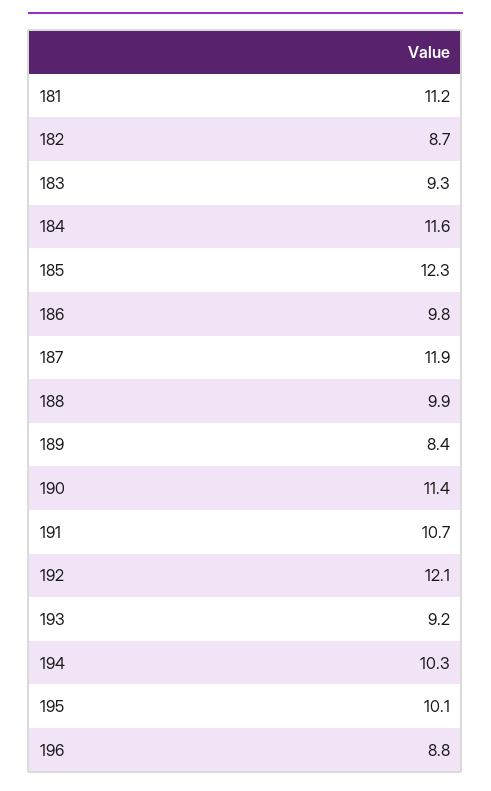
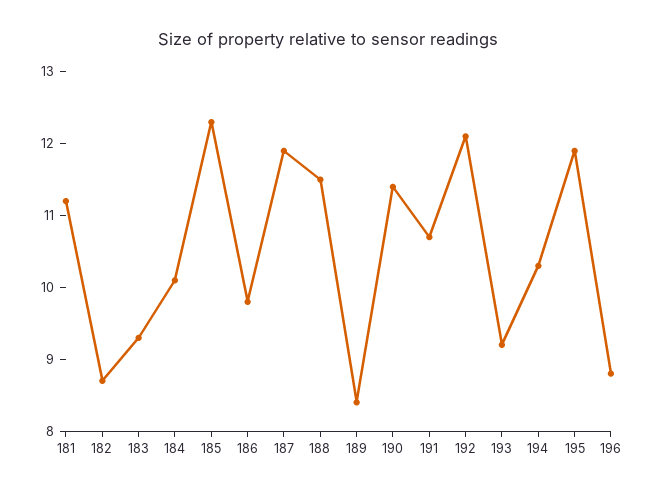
  {
    "181": 11.2,
    "182": 8.7,
    "183": 9.3,
-   "184": 11.6,
+   "184": 10,
    "185": 12.3,
    "186": 9.8,
    "187": 11.9,
-   "188": 9.9,
+   "188": 11.5,
    "189": 8.4,
    "190": 11.4,
    "191": 10.7,
    "192": 12.1,
    "193": 9.2,
    "194": 10.3,
-   "195": 10.1,
+   "195": 12,
    "196": 8.8
  }

